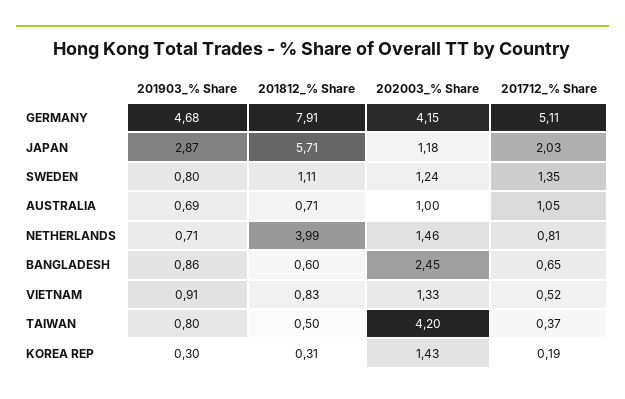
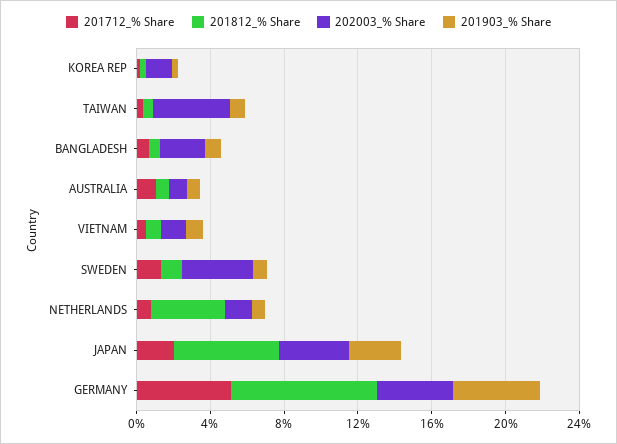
  {
    "201903_% Share": {
      "GERMANY": 4.68,
      "JAPAN": 2.87,
      "SWEDEN": 0.8,
      "AUSTRALIA": 0.69,
      "NETHERLANDS": 0.71,
      "BANGLADESH": 0.86,
      "VIETNAM": 0.91,
      "TAIWAN": 0.8,
      "KOREA REP": 0.3
    },
    "201812_% Share": {
      "GERMANY": 7.91,
      "JAPAN": 5.71,
      "SWEDEN": 1.11,
      "AUSTRALIA": 0.71,
      "NETHERLANDS": 3.99,
      "BANGLADESH": 0.6,
      "VIETNAM": 0.83,
      "TAIWAN": 0.5,
      "KOREA REP": 0.31
    },
    "202003_% Share": {
      "GERMANY": 4.15,
-     "JAPAN": 1.18,
+     "JAPAN": 4,
-     "SWEDEN": 1.24,
+     "SWEDEN": 4,
      "AUSTRALIA": 1,
      "NETHERLANDS": 1.46,
      "BANGLADESH": 2.45,
      "VIETNAM": 1.33,
      "TAIWAN": 4.2,
      "KOREA REP": 1.43
    },
    "201712_% Share": {
      "GERMANY": 5.11,
      "JAPAN": 2.03,
      "SWEDEN": 1.35,
      "AUSTRALIA": 1.05,
      "NETHERLANDS": 0.81,
      "BANGLADESH": 0.65,
      "VIETNAM": 0.52,
      "TAIWAN": 0.37,
      "KOREA REP": 0.19
    }
  }

